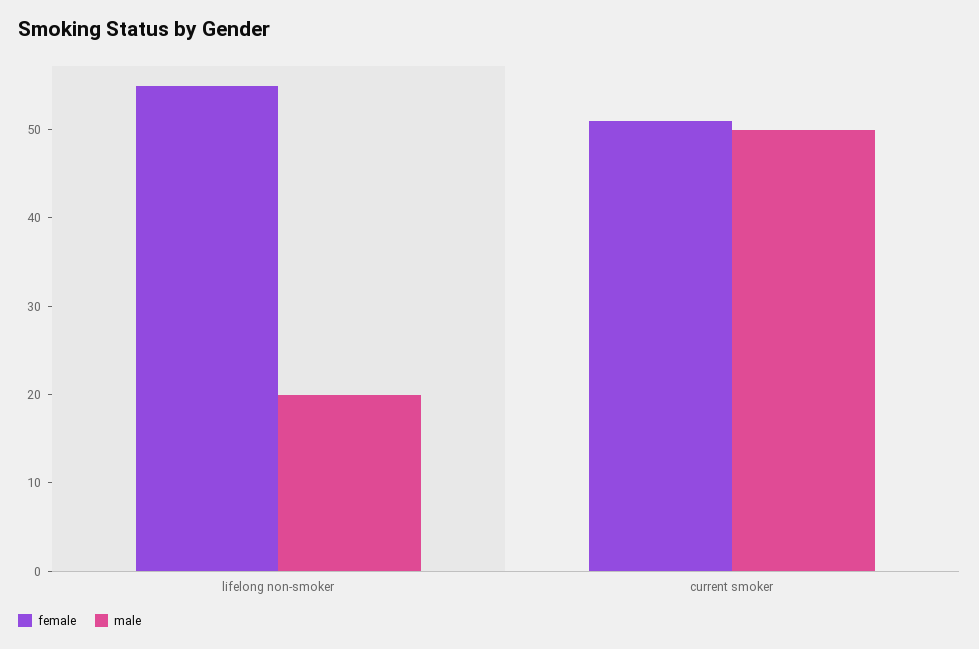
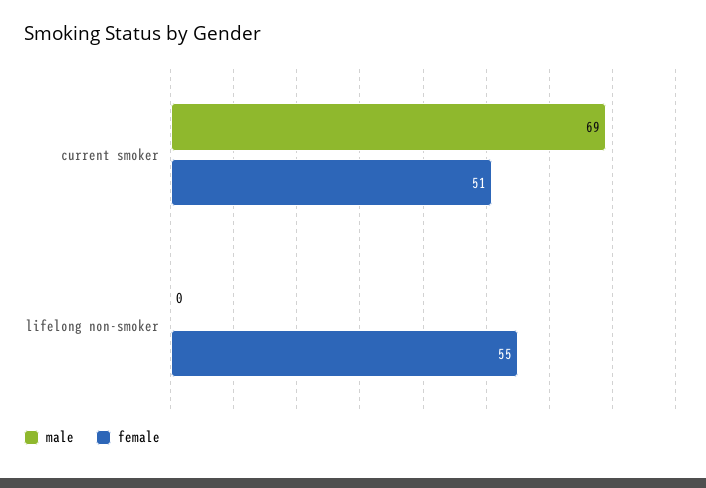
  {
    "female": {
      "lifelong non-smoker": 55,
      "current smoker": 51
    },
    "male": {
-     "lifelong non-smoker": 20,
+     "lifelong non-smoker": 0,
-     "current smoker": 50
+     "current smoker": 69
    }
  }

